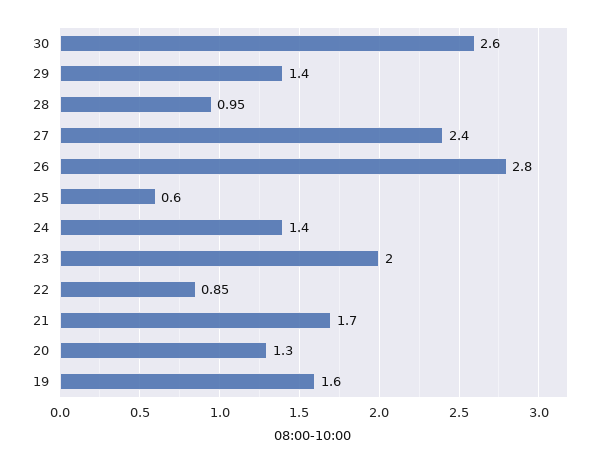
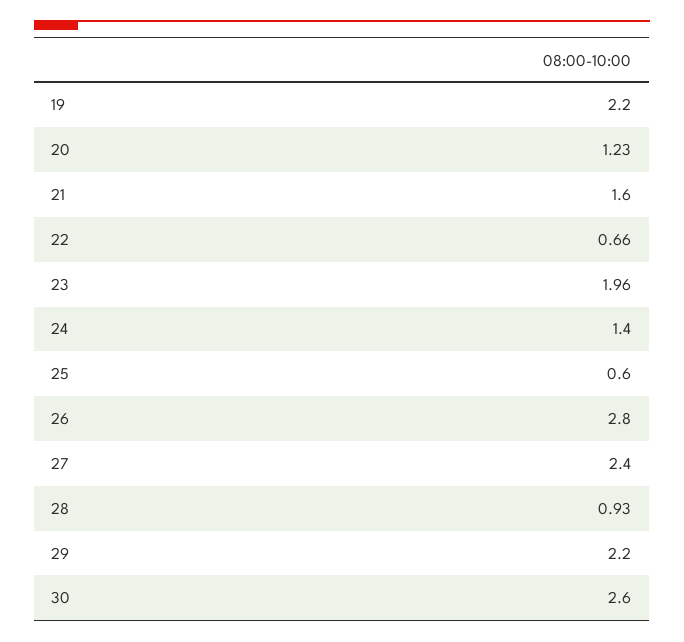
  {
    "30": 2.6,
-   "29": 1.4,
+   "29": 2.2,
-   "28": 0.95,
+   "28": 0.93,
    "27": 2.4,
    "26": 2.8,
    "25": 0.6,
    "24": 1.4,
-   "23": 2,
+   "23": 1.96,
-   "22": 0.85,
+   "22": 0.66,
-   "21": 1.7,
+   "21": 1.6,
-   "20": 1.3,
+   "20": 1.23,
-   "19": 1.6
+   "19": 2.2
  }

